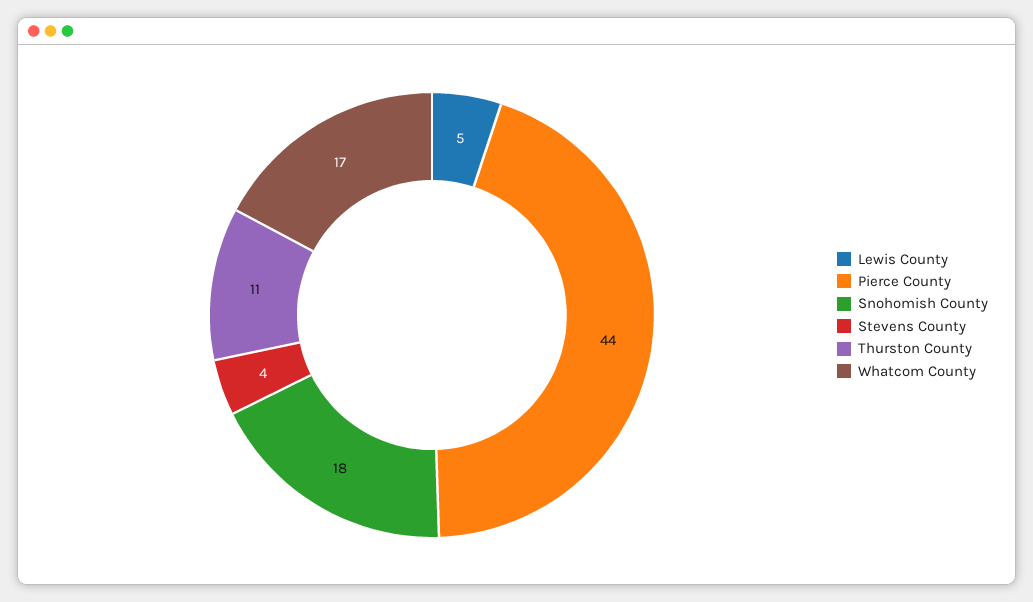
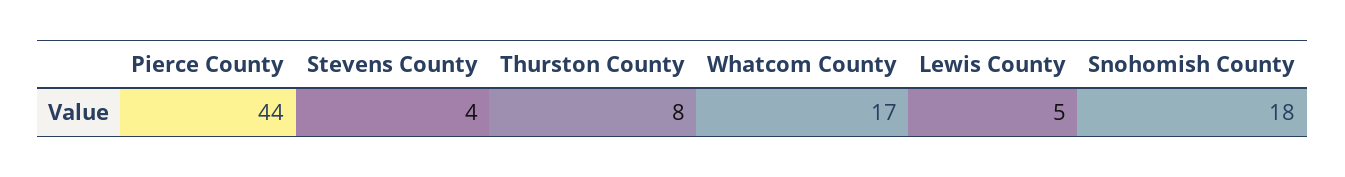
  {
    "Lewis County": 5,
    "Pierce County": 44,
    "Snohomish County": 18,
    "Stevens County": 4,
-   "Thurston County": 11,
+   "Thurston County": 8,
    "Whatcom County": 17
  }

